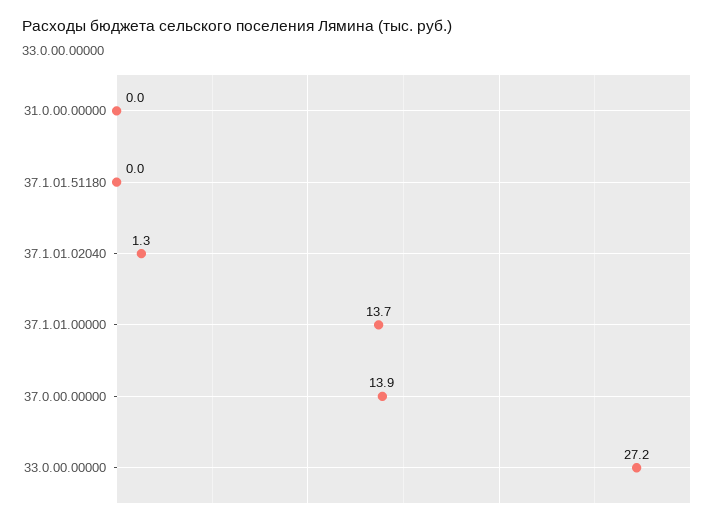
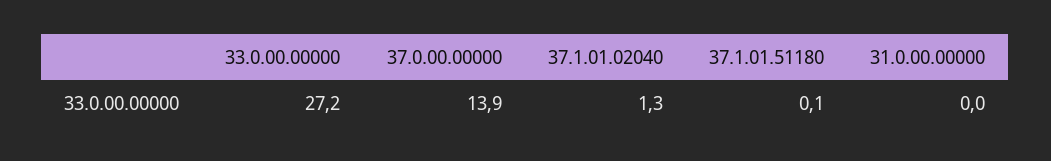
  {
    "31.0.00.00000": 0,
-   "37.1.01.51180": 0,
+   "37.1.01.51180": 0.1,
    "37.1.01.02040": 1.3,
-   "37.1.01.00000": 13.7,
    "37.0.00.00000": 13.9,
    "33.0.00.00000": 27.2
  }

